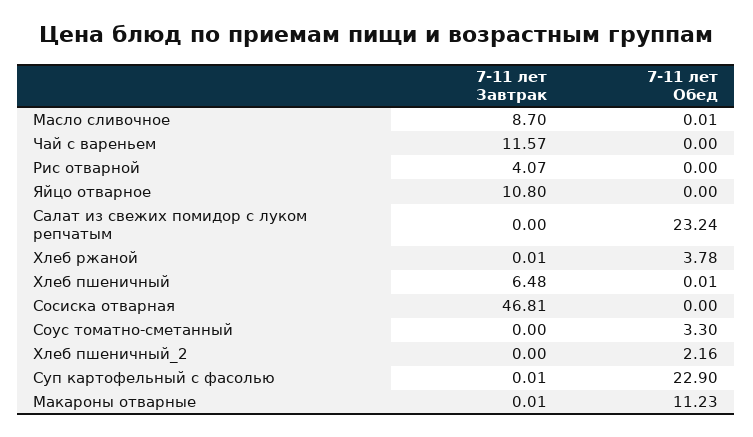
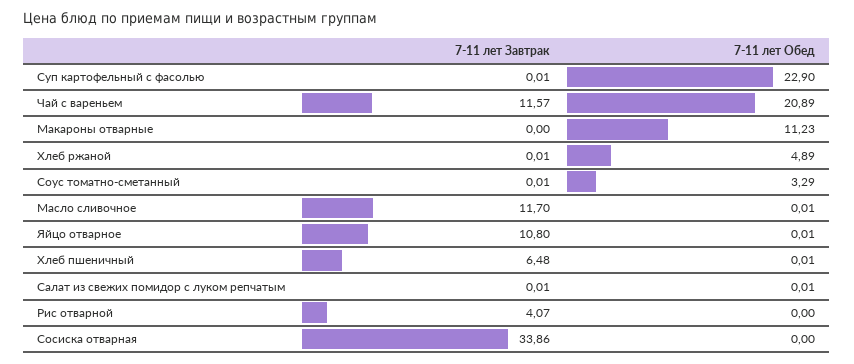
  {
    "7-11 лет Завтрак": {
-     "Масло сливочное": 8.7,
+     "Масло сливочное": 11.7,
      "Чай с вареньем": 11.57,
      "Рис отварной": 4.07,
      "Яйцо отварное": 10.8,
-     "Салат из свежих помидор с луком репчатым": 0,
+     "Салат из свежих помидор с луком репчатым": 0.01,
      "Хлеб ржаной": 0.01,
      "Хлеб пшеничный": 6.48,
-     "Сосиска отварная": 46.81,
+     "Сосиска отварная": 33.86,
-     "Соус томатно-сметанный": 0,
+     "Соус томатно-сметанный": 0.01,
-     "Хлеб пшеничный_2": 0,
      "Суп картофельный с фасолью": 0.01,
-     "Макароны отварные": 0.01
+     "Макароны отварные": 0
    },
    "7-11 лет Обед": {
      "Масло сливочное": 0.01,
-     "Чай с вареньем": 0,
+     "Чай с вареньем": 20.89,
      "Рис отварной": 0,
-     "Яйцо отварное": 0,
+     "Яйцо отварное": 0.01,
-     "Салат из свежих помидор с луком репчатым": 23.24,
+     "Салат из свежих помидор с луком репчатым": 0.01,
-     "Хлеб ржаной": 3.78,
+     "Хлеб ржаной": 4.89,
      "Хлеб пшеничный": 0.01,
      "Сосиска отварная": 0,
-     "Соус томатно-сметанный": 3.3,
+     "Соус томатно-сметанный": 3.29,
-     "Хлеб пшеничный_2": 2.16,
      "Суп картофельный с фасолью": 22.9,
      "Макароны отварные": 11.23
    }
  }

